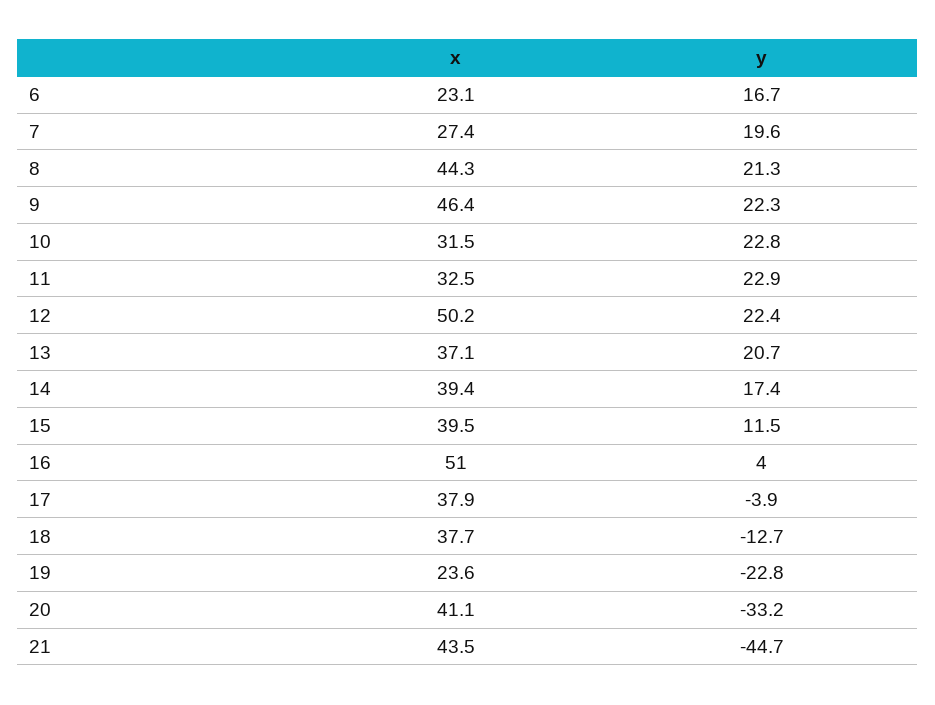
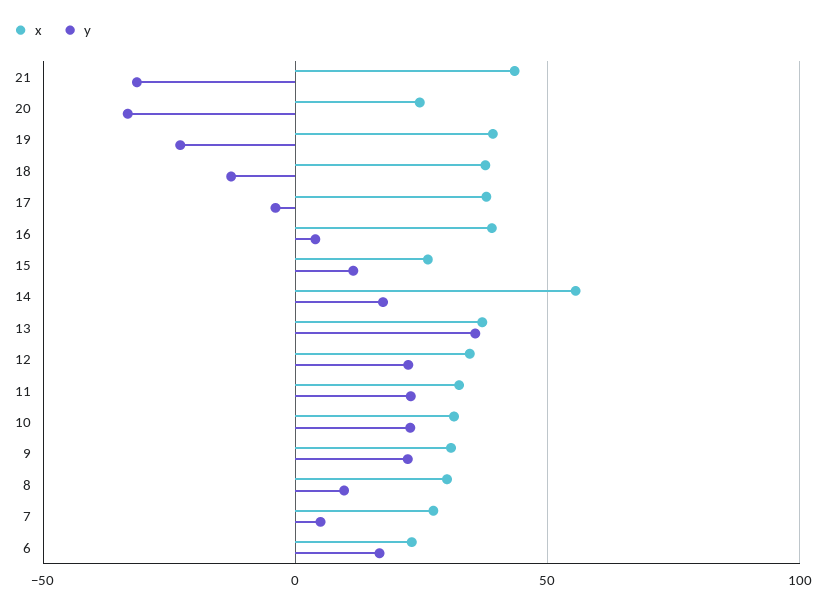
  {
    "x": {
      "6": 23.1,
      "7": 27.4,
-     "8": 44.3,
+     "8": 30,
-     "9": 46.4,
+     "9": 30,
      "10": 31.5,
      "11": 32.5,
-     "12": 50.2,
+     "12": 35,
      "13": 37.1,
-     "14": 39.4,
+     "14": 55,
-     "15": 39.5,
+     "15": 25,
-     "16": 51,
+     "16": 40,
      "17": 37.9,
      "18": 37.7,
-     "19": 23.6,
+     "19": 40,
-     "20": 41.1,
+     "20": 25,
      "21": 43.5
    },
    "y": {
      "6": 16.7,
-     "7": 19.6,
+     "7": 5,
-     "8": 21.3,
+     "8": 10,
      "9": 22.3,
      "10": 22.8,
      "11": 22.9,
      "12": 22.4,
-     "13": 20.7,
+     "13": 35,
      "14": 17.4,
      "15": 11.5,
      "16": 4,
      "17": -3.9,
      "18": -12.7,
      "19": -22.8,
      "20": -33.2,
-     "21": -44.7
+     "21": -30
    }
  }

